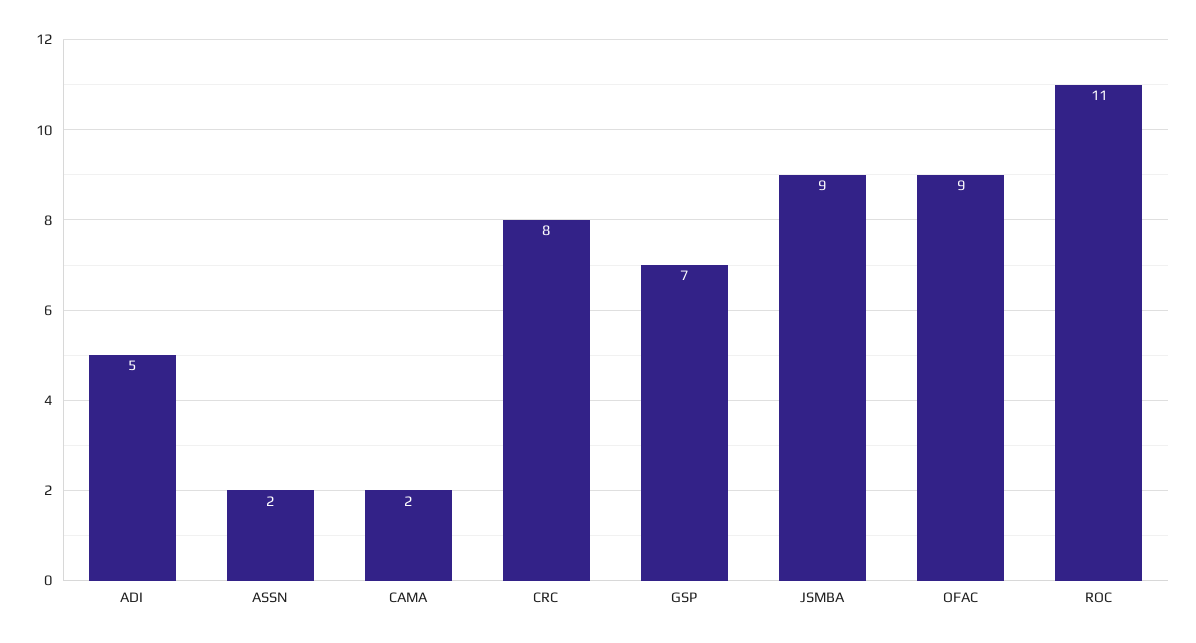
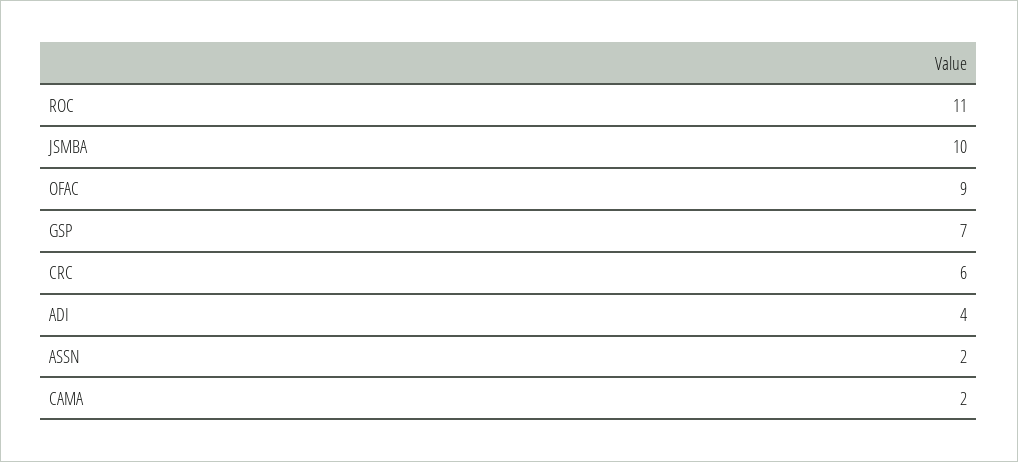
  {
-   "ADI": 5,
+   "ADI": 4,
    "ASSN": 2,
    "CAMA": 2,
-   "CRC": 8,
+   "CRC": 6,
    "GSP": 7,
-   "JSMBA": 9,
+   "JSMBA": 10,
    "OFAC": 9,
    "ROC": 11
  }

